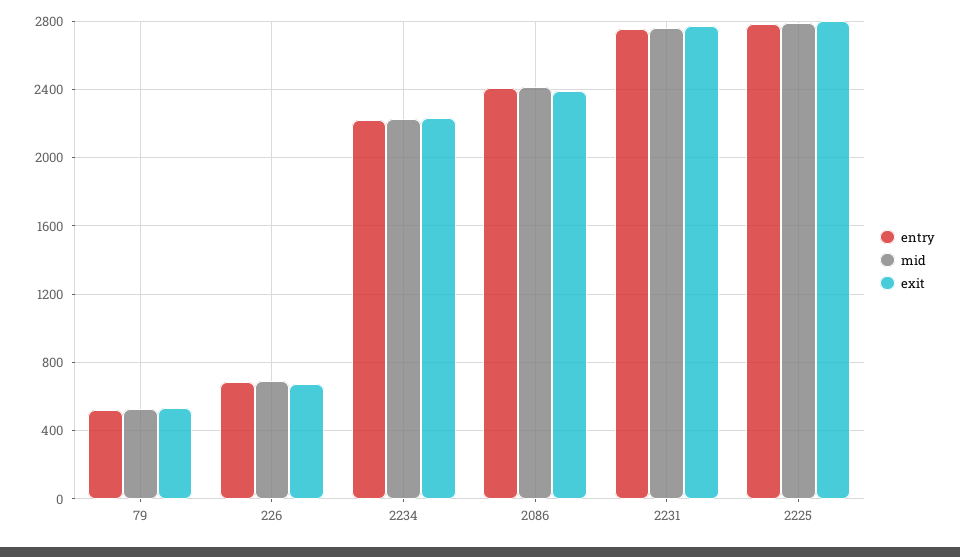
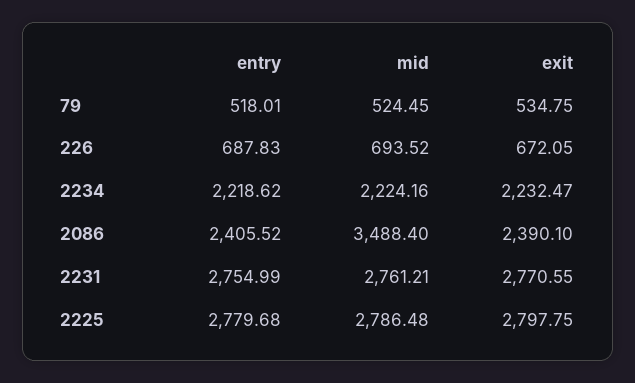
  {
    "entry": {
      "79": 518.01,
      "226": 687.83,
      "2234": 2218.62,
      "2086": 2405.52,
      "2231": 2754.99,
      "2225": 2779.68
    },
    "mid": {
      "79": 524.45,
      "226": 693.52,
      "2234": 2224.16,
-     "2086": 2400,
+     "2086": 3488.4,
      "2231": 2761.21,
      "2225": 2786.48
    },
    "exit": {
      "79": 534.75,
      "226": 672.05,
      "2234": 2232.47,
      "2086": 2390.1,
      "2231": 2770.55,
      "2225": 2797.75
    }
  }

